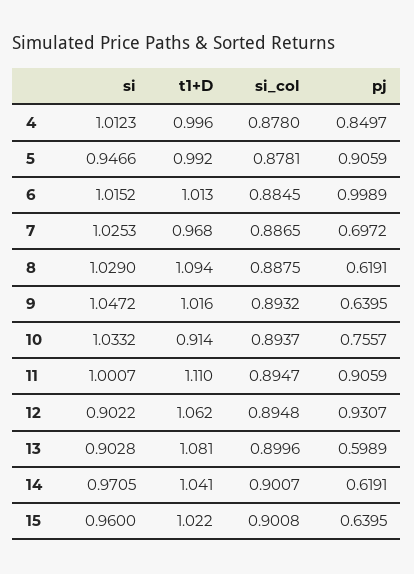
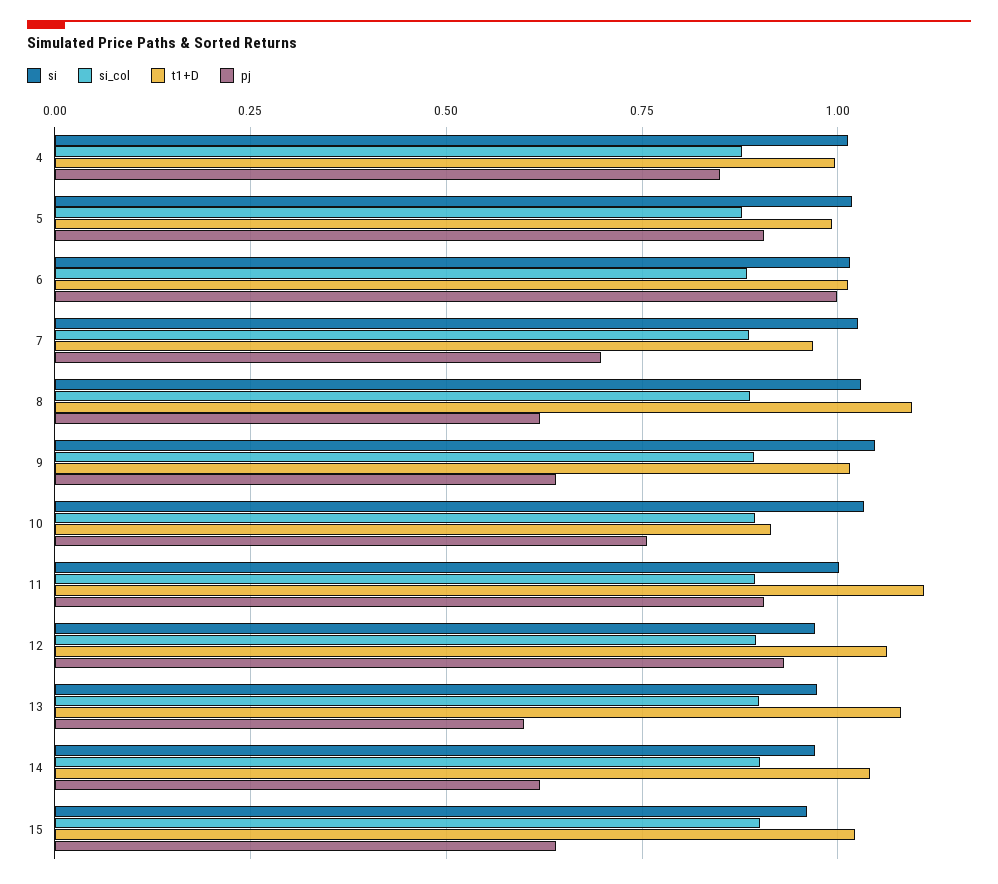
  {
    "si": {
      "4": 1.0123,
-     "5": 0.9466,
+     "5": 1.025,
      "6": 1.0152,
      "7": 1.0253,
      "8": 1.029,
      "9": 1.0472,
      "10": 1.0332,
      "11": 1.0007,
-     "12": 0.9022,
+     "12": 0.975,
-     "13": 0.9028,
+     "13": 0.975,
      "14": 0.9705,
      "15": 0.96
    },
    "t1+D": {
      "4": 0.996,
      "5": 0.992,
      "6": 1.013,
      "7": 0.968,
      "8": 1.094,
      "9": 1.016,
      "10": 0.914,
      "11": 1.11,
      "12": 1.062,
      "13": 1.081,
      "14": 1.041,
      "15": 1.022
    },
    "si_col": {
      "4": 0.878,
      "5": 0.8781,
      "6": 0.8845,
      "7": 0.8865,
      "8": 0.8875,
      "9": 0.8932,
      "10": 0.8937,
      "11": 0.8947,
      "12": 0.8948,
      "13": 0.8996,
      "14": 0.9007,
      "15": 0.9008
    },
    "pj": {
      "4": 0.8497,
      "5": 0.9059,
      "6": 0.9989,
      "7": 0.6972,
      "8": 0.6191,
      "9": 0.6395,
      "10": 0.7557,
      "11": 0.9059,
      "12": 0.9307,
      "13": 0.5989,
      "14": 0.6191,
      "15": 0.6395
    }
  }

